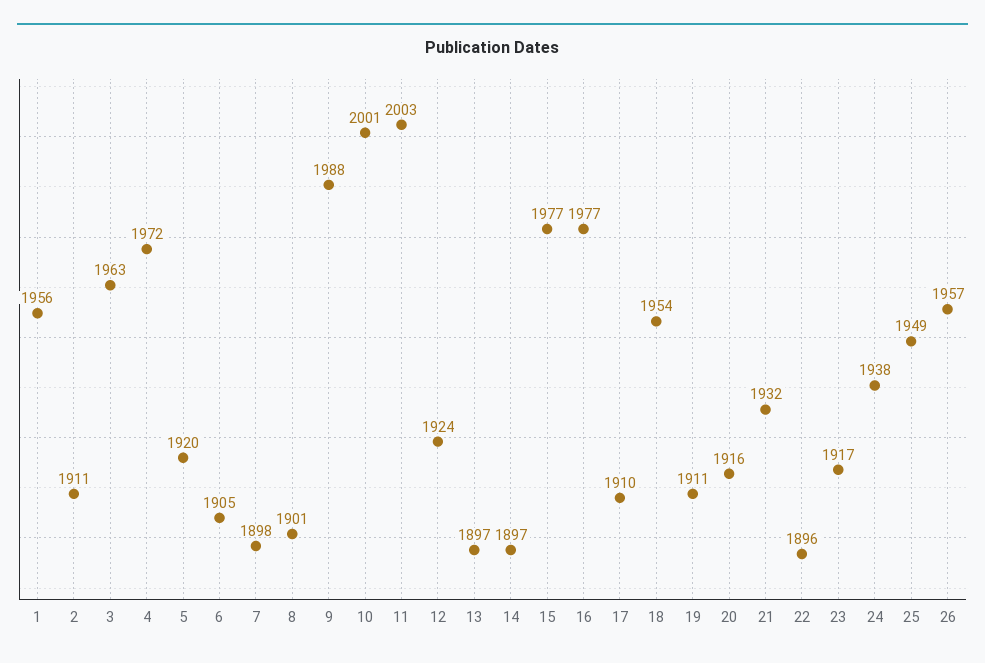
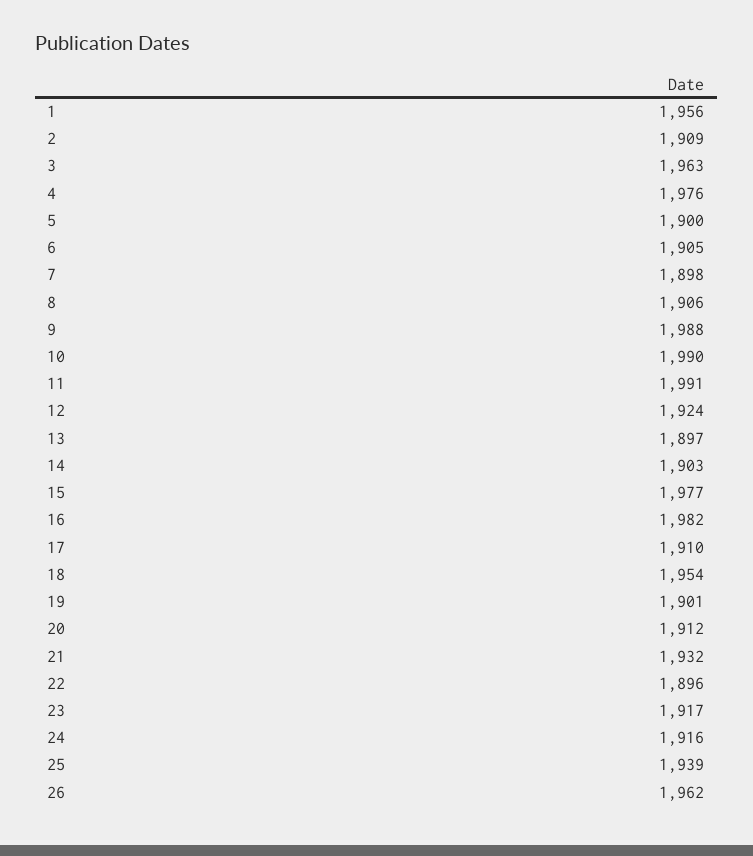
  {
    "1": 1956,
-   "2": 1911,
+   "2": 1909,
    "3": 1963,
-   "4": 1972,
+   "4": 1976,
-   "5": 1920,
+   "5": 1900,
    "6": 1905,
    "7": 1898,
-   "8": 1901,
+   "8": 1906,
    "9": 1988,
-   "10": 2001,
+   "10": 1990,
-   "11": 2003,
+   "11": 1991,
    "12": 1924,
    "13": 1897,
-   "14": 1897,
+   "14": 1903,
    "15": 1977,
-   "16": 1977,
+   "16": 1982,
    "17": 1910,
    "18": 1954,
-   "19": 1911,
+   "19": 1901,
-   "20": 1916,
+   "20": 1912,
    "21": 1932,
    "22": 1896,
    "23": 1917,
-   "24": 1938,
+   "24": 1916,
-   "25": 1949,
+   "25": 1939,
-   "26": 1957
+   "26": 1962
  }

